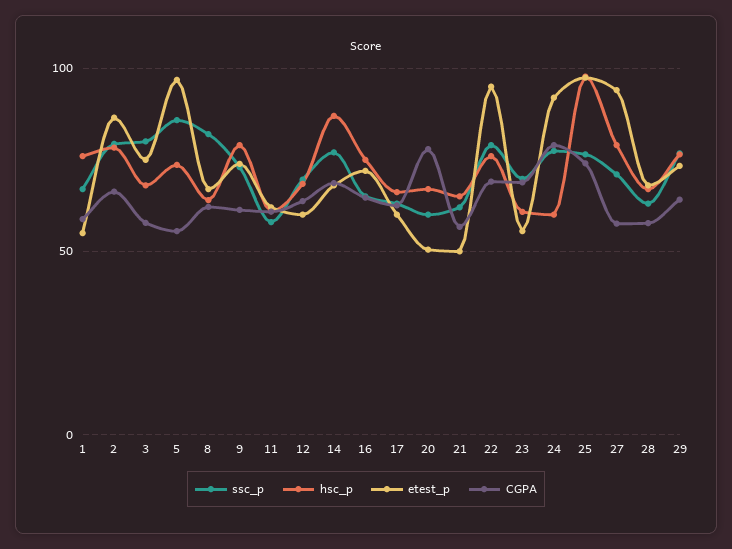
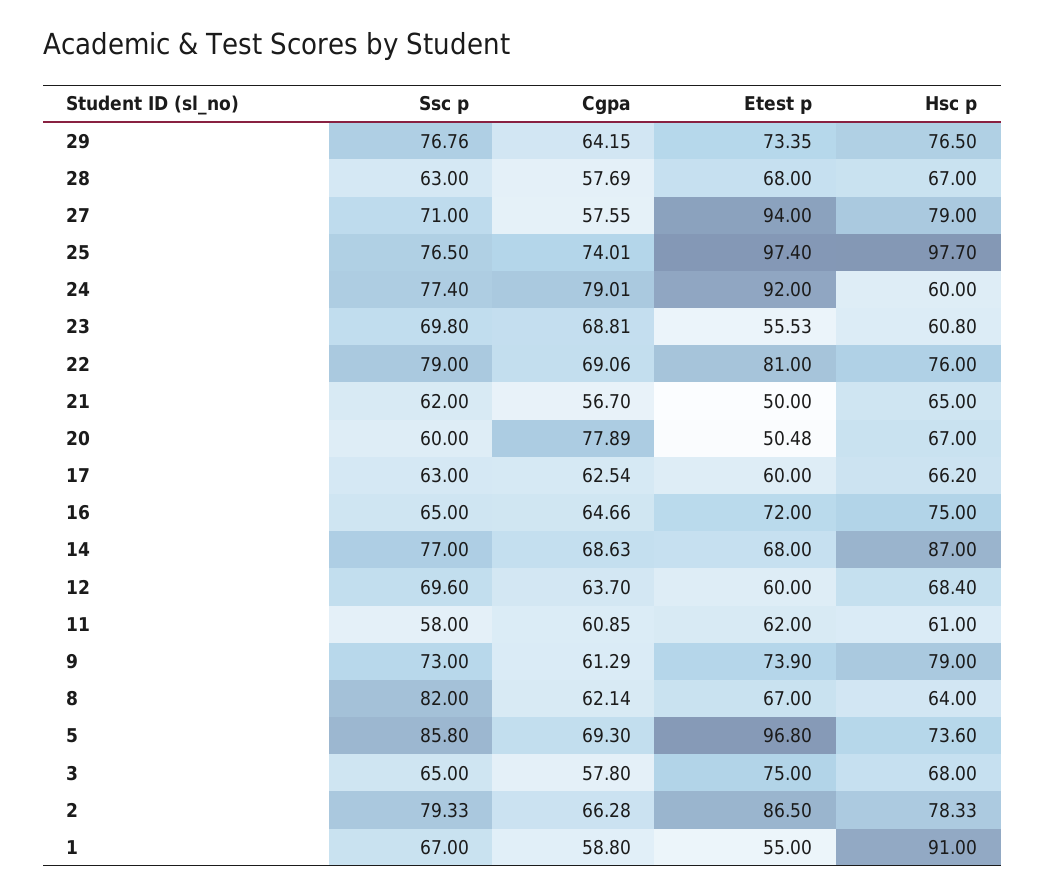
  {
    "ssc_p": {
      "1": 67,
      "2": 79.33,
-     "3": 80,
+     "3": 65,
      "5": 85.8,
      "8": 82,
      "9": 73,
      "11": 58,
      "12": 69.6,
      "14": 77,
      "16": 65,
      "17": 63,
      "20": 60,
      "21": 62,
      "22": 79,
      "23": 69.8,
      "24": 77.4,
      "25": 76.5,
      "27": 71,
      "28": 63,
      "29": 76.76
    },
    "hsc_p": {
-     "1": 75,
+     "1": 91,
      "2": 78.33,
      "3": 68,
      "5": 73.6,
      "8": 64,
      "9": 79,
      "11": 61,
      "12": 68.4,
      "14": 87,
      "16": 75,
      "17": 66.2,
      "20": 67,
      "21": 65,
      "22": 76,
      "23": 60.8,
      "24": 60,
      "25": 97.7,
      "27": 79,
      "28": 67,
      "29": 76.5
    },
    "etest_p": {
      "1": 55,
      "2": 86.5,
      "3": 75,
      "5": 96.8,
      "8": 67,
      "9": 73.9,
      "11": 62,
      "12": 60,
      "14": 68,
      "16": 72,
      "17": 60,
      "20": 50.48,
      "21": 50,
-     "22": 95,
+     "22": 81,
      "23": 55.53,
      "24": 92,
      "25": 97.4,
      "27": 94,
      "28": 68,
      "29": 73.35
    },
    "CGPA": {
      "1": 58.8,
      "2": 66.28,
      "3": 57.8,
-     "5": 55,
+     "5": 69.3,
      "8": 62.14,
      "9": 61.29,
      "11": 60.85,
      "12": 63.7,
      "14": 68.63,
      "16": 64.66,
      "17": 62.54,
      "20": 77.89,
      "21": 56.7,
      "22": 69.06,
      "23": 68.81,
      "24": 79.01,
      "25": 74.01,
      "27": 57.55,
      "28": 57.69,
      "29": 64.15
    }
  }

